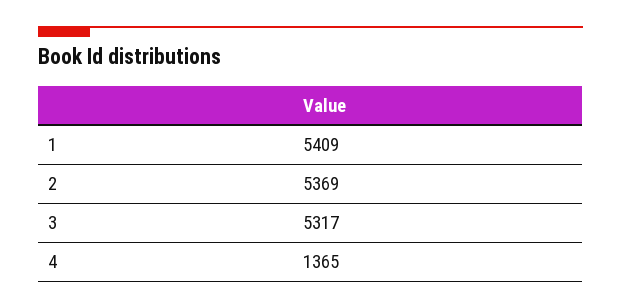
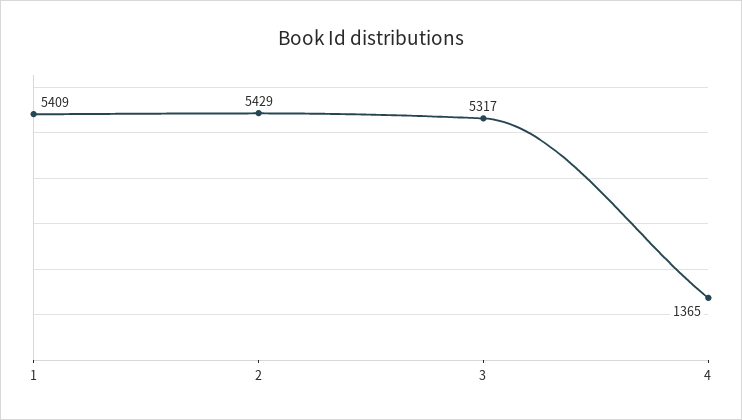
  {
    "1": 5409,
-   "2": 5369,
+   "2": 5429,
    "3": 5317,
    "4": 1365
  }

